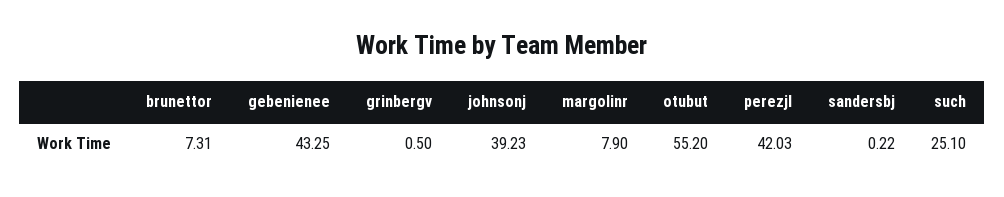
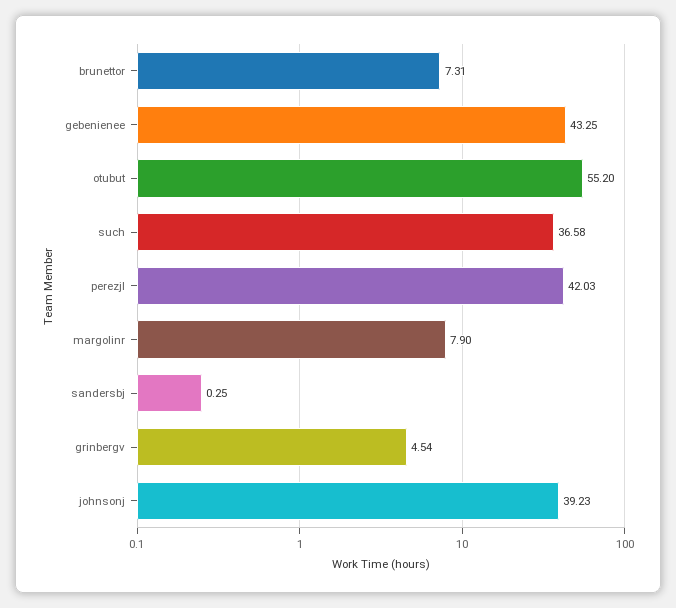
  {
    "brunettor": 7.31,
    "gebenienee": 43.25,
-   "grinbergv": 0.5,
+   "grinbergv": 4.54,
    "johnsonj": 39.23,
    "margolinr": 7.9,
    "otubut": 55.2,
    "perezjl": 42.03,
-   "sandersbj": 0.22,
+   "sandersbj": 0.25,
-   "such": 25.1
+   "such": 36.58
  }

